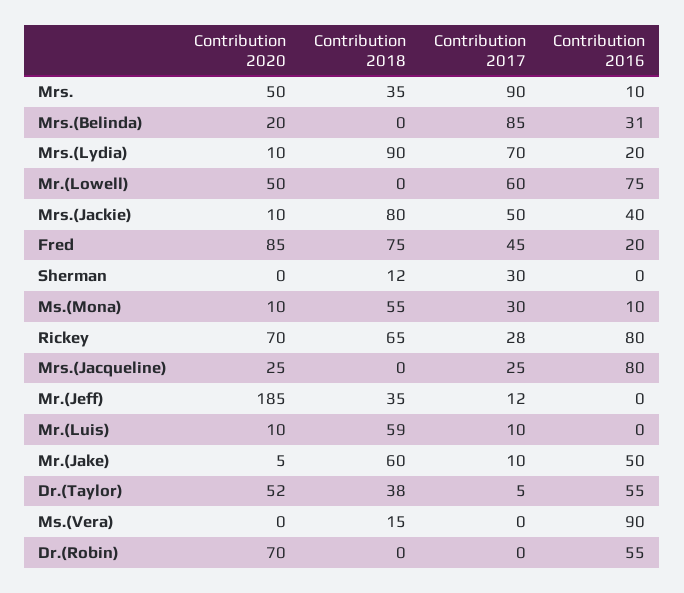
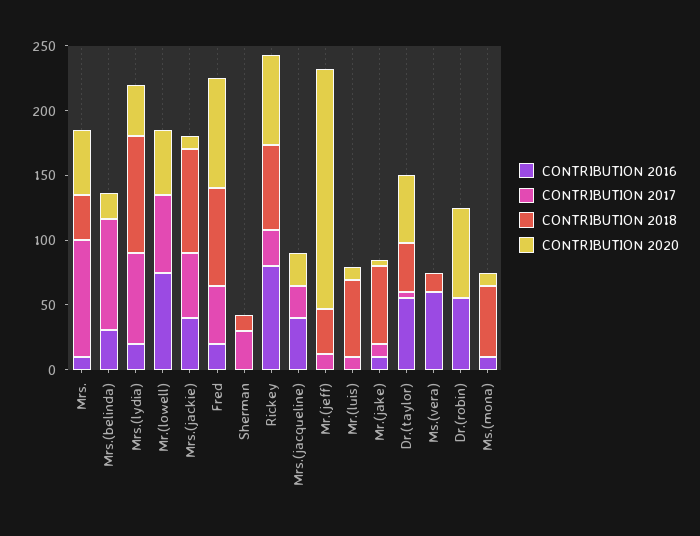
  {
    "Contribution 2020": {
      "Mrs.": 50,
      "Mrs.(Belinda)": 20,
-     "Mrs.(Lydia)": 10,
+     "Mrs.(Lydia)": 40,
      "Mr.(Lowell)": 50,
      "Mrs.(Jackie)": 10,
      "Fred": 85,
      "Sherman": 0,
      "Ms.(Mona)": 10,
      "Rickey": 70,
      "Mrs.(Jacqueline)": 25,
      "Mr.(Jeff)": 185,
      "Mr.(Luis)": 10,
      "Mr.(Jake)": 5,
      "Dr.(Taylor)": 52,
      "Ms.(Vera)": 0,
      "Dr.(Robin)": 70
    },
    "Contribution 2018": {
      "Mrs.": 35,
      "Mrs.(Belinda)": 0,
      "Mrs.(Lydia)": 90,
      "Mr.(Lowell)": 0,
      "Mrs.(Jackie)": 80,
      "Fred": 75,
      "Sherman": 12,
      "Ms.(Mona)": 55,
      "Rickey": 65,
      "Mrs.(Jacqueline)": 0,
      "Mr.(Jeff)": 35,
      "Mr.(Luis)": 59,
      "Mr.(Jake)": 60,
      "Dr.(Taylor)": 38,
      "Ms.(Vera)": 15,
      "Dr.(Robin)": 0
    },
    "Contribution 2017": {
      "Mrs.": 90,
      "Mrs.(Belinda)": 85,
      "Mrs.(Lydia)": 70,
      "Mr.(Lowell)": 60,
      "Mrs.(Jackie)": 50,
      "Fred": 45,
      "Sherman": 30,
-     "Ms.(Mona)": 30,
+     "Ms.(Mona)": 0,
      "Rickey": 28,
      "Mrs.(Jacqueline)": 25,
      "Mr.(Jeff)": 12,
      "Mr.(Luis)": 10,
      "Mr.(Jake)": 10,
      "Dr.(Taylor)": 5,
      "Ms.(Vera)": 0,
      "Dr.(Robin)": 0
    },
    "Contribution 2016": {
      "Mrs.": 10,
      "Mrs.(Belinda)": 31,
      "Mrs.(Lydia)": 20,
      "Mr.(Lowell)": 75,
      "Mrs.(Jackie)": 40,
      "Fred": 20,
      "Sherman": 0,
      "Ms.(Mona)": 10,
      "Rickey": 80,
-     "Mrs.(Jacqueline)": 80,
+     "Mrs.(Jacqueline)": 40,
      "Mr.(Jeff)": 0,
      "Mr.(Luis)": 0,
-     "Mr.(Jake)": 50,
+     "Mr.(Jake)": 10,
      "Dr.(Taylor)": 55,
-     "Ms.(Vera)": 90,
+     "Ms.(Vera)": 60,
      "Dr.(Robin)": 55
    }
  }

